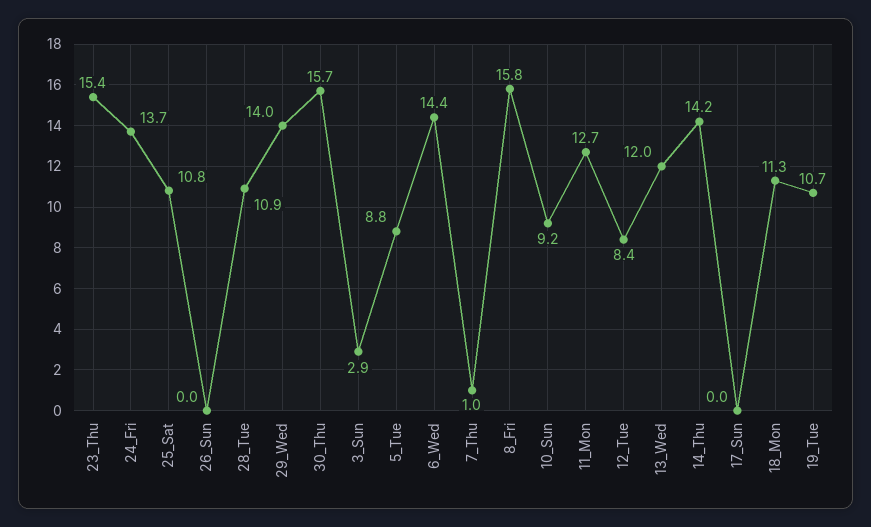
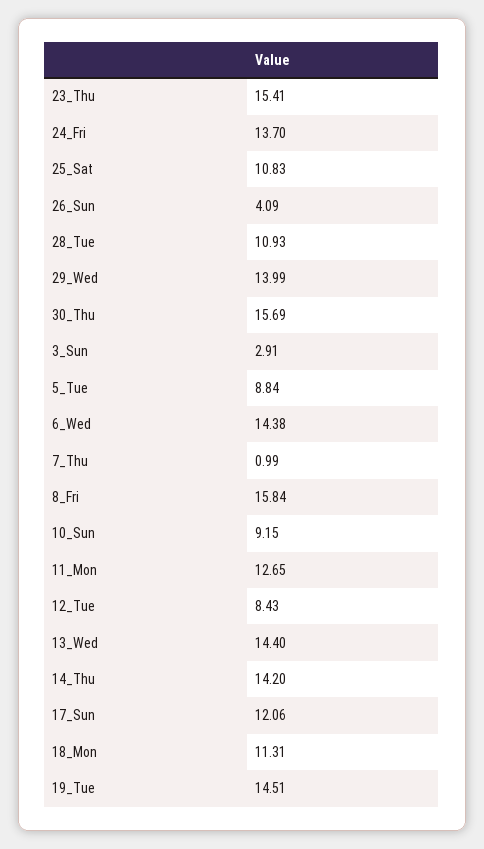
  {
    "23_Thu": 15.41,
    "24_Fri": 13.7,
    "25_Sat": 10.83,
-   "26_Sun": 0,
+   "26_Sun": 4.09,
    "28_Tue": 10.93,
    "29_Wed": 13.99,
    "30_Thu": 15.69,
    "3_Sun": 2.91,
    "5_Tue": 8.84,
    "6_Wed": 14.38,
    "7_Thu": 0.99,
    "8_Fri": 15.84,
    "10_Sun": 9.15,
    "11_Mon": 12.65,
    "12_Tue": 8.43,
-   "13_Wed": 12,
+   "13_Wed": 14.4,
    "14_Thu": 14.2,
-   "17_Sun": 0,
+   "17_Sun": 12.06,
    "18_Mon": 11.31,
-   "19_Tue": 10.7
+   "19_Tue": 14.51
  }

